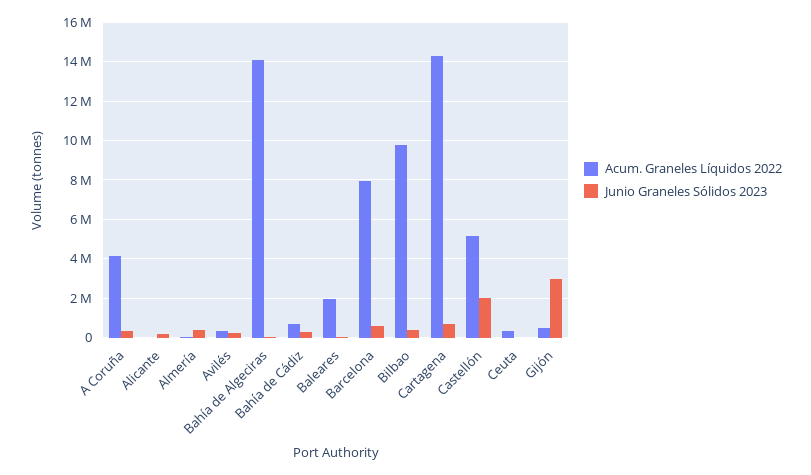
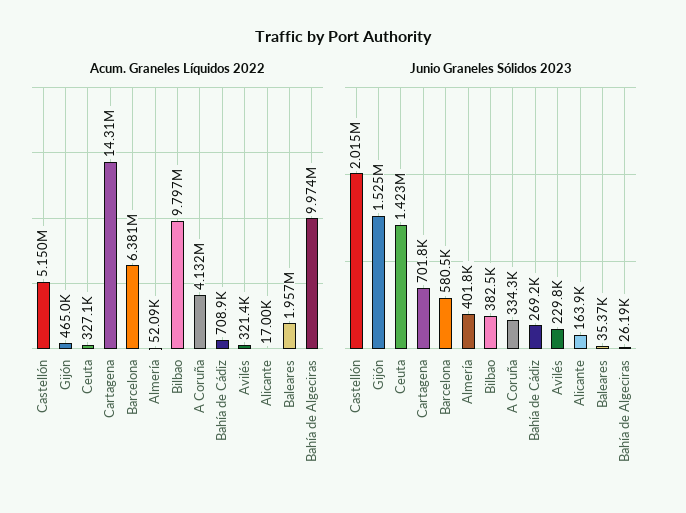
  {
    "Acum. Graneles Líquidos 2022": {
      "A Coruña": 4132000,
      "Alicante": 17000,
      "Almería": 52090,
      "Avilés": 321400,
-     "Bahía de Algeciras": 14000000,
+     "Bahía de Algeciras": 9974000,
      "Bahía de Cádiz": 708900,
      "Baleares": 1957000,
-     "Barcelona": 8000000,
+     "Barcelona": 6381000,
      "Bilbao": 9797000,
      "Cartagena": 14310000,
      "Castellón": 5150000,
      "Ceuta": 327100,
      "Gijón": 465000
    },
    "Junio Graneles Sólidos 2023": {
      "A Coruña": 334300,
      "Alicante": 163900,
      "Almería": 401800,
      "Avilés": 229800,
      "Bahía de Algeciras": 26190,
      "Bahía de Cádiz": 269200,
      "Baleares": 35370,
      "Barcelona": 580500,
      "Bilbao": 382500,
      "Cartagena": 701800,
      "Castellón": 2015000,
-     "Ceuta": 0,
+     "Ceuta": 1423000,
-     "Gijón": 3000000
+     "Gijón": 1525000
    }
  }

